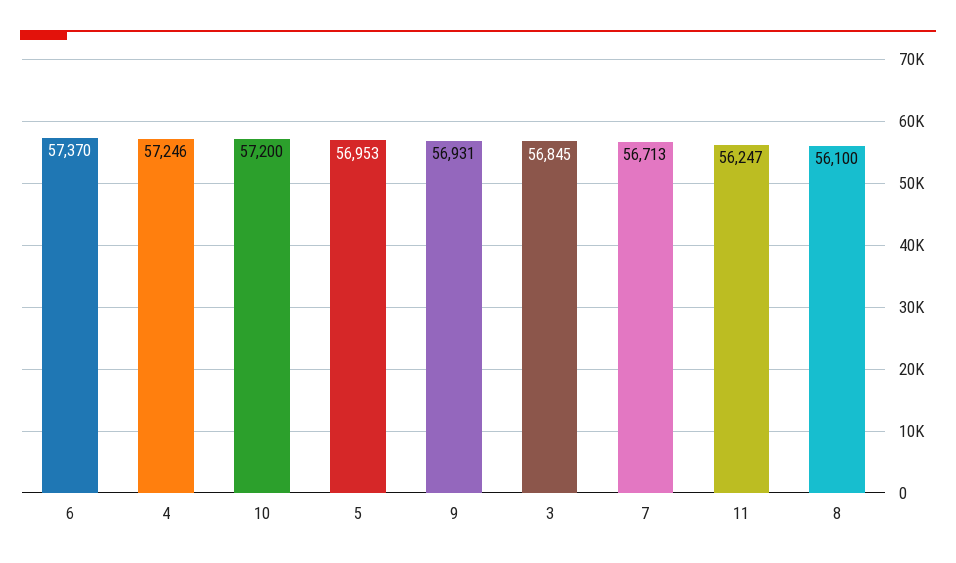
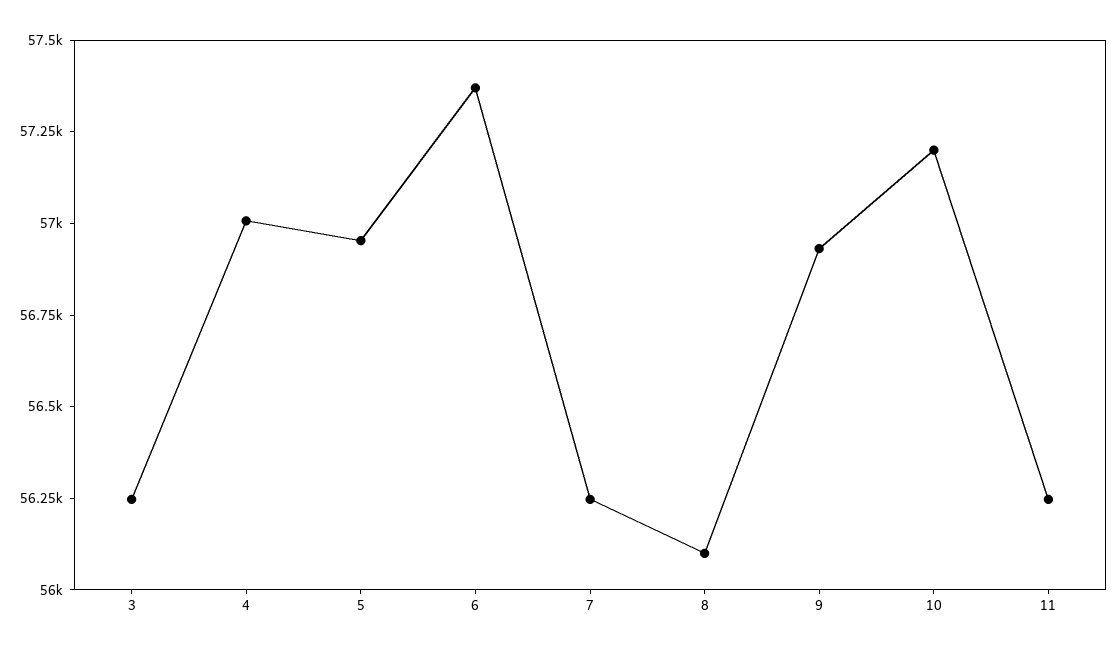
  {
    "6": 57370,
-   "4": 57246,
+   "4": 57000,
    "10": 57200,
    "5": 56953,
    "9": 56931,
-   "3": 56845,
+   "3": 56250,
-   "7": 56713,
+   "7": 56250,
    "11": 56247,
    "8": 56100
  }

